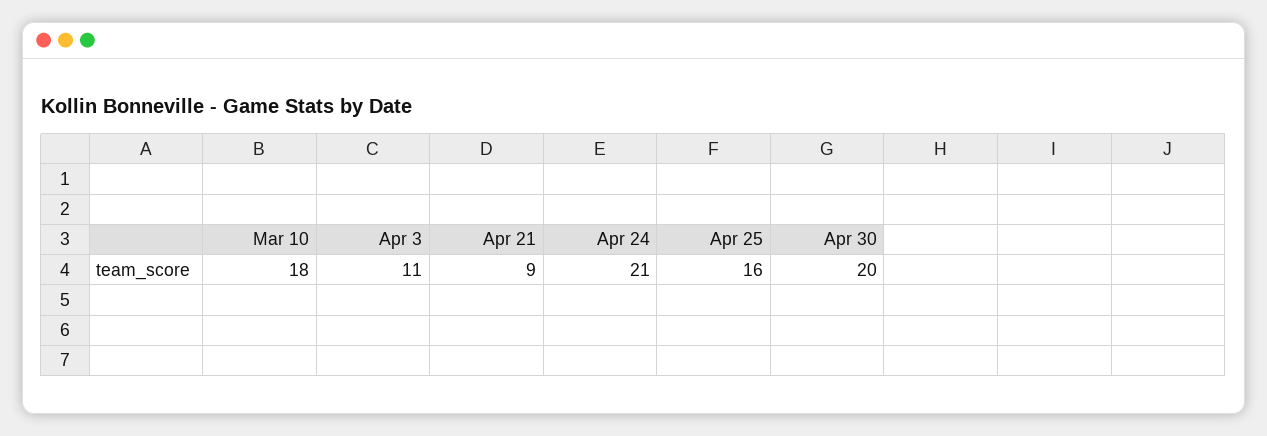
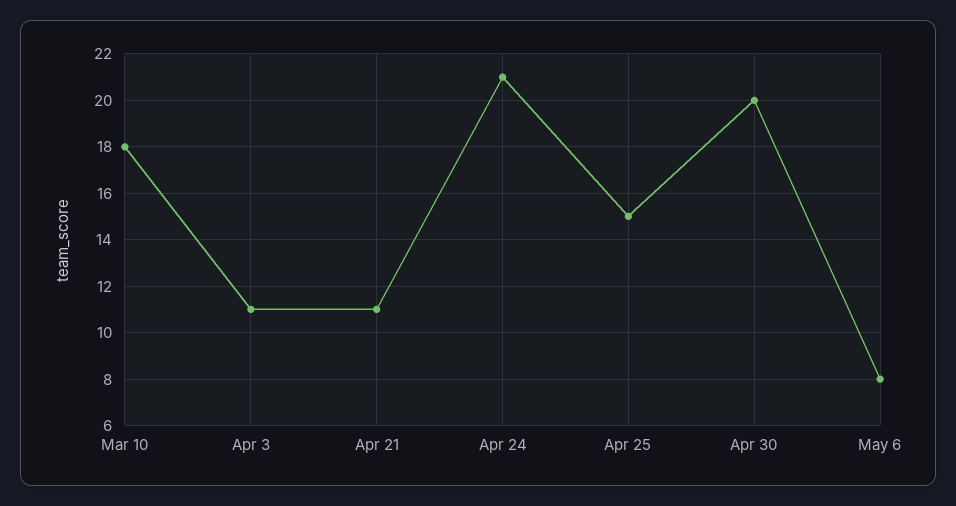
  {
    "Mar 10": 18,
    "Apr 3": 11,
-   "Apr 21": 9,
+   "Apr 21": 11,
    "Apr 24": 21,
-   "Apr 25": 16,
+   "Apr 25": 15,
-   "Apr 30": 20
+   "Apr 30": 20,
+   "May 6": 8
  }

